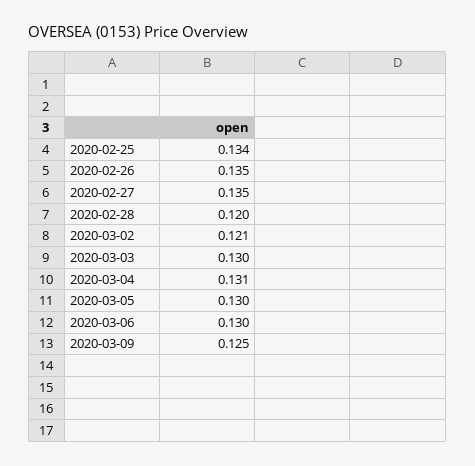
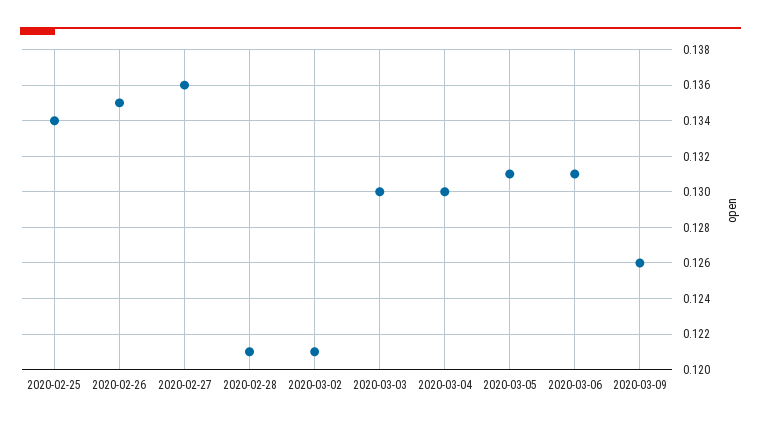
  {
    "2020-02-25": 0.134,
    "2020-02-26": 0.135,
-   "2020-02-27": 0.135,
+   "2020-02-27": 0.136,
-   "2020-02-28": 0.12,
+   "2020-02-28": 0.121,
    "2020-03-02": 0.121,
    "2020-03-03": 0.13,
-   "2020-03-04": 0.131,
+   "2020-03-04": 0.13,
-   "2020-03-05": 0.13,
+   "2020-03-05": 0.131,
-   "2020-03-06": 0.13,
+   "2020-03-06": 0.131,
-   "2020-03-09": 0.125
+   "2020-03-09": 0.126
  }

